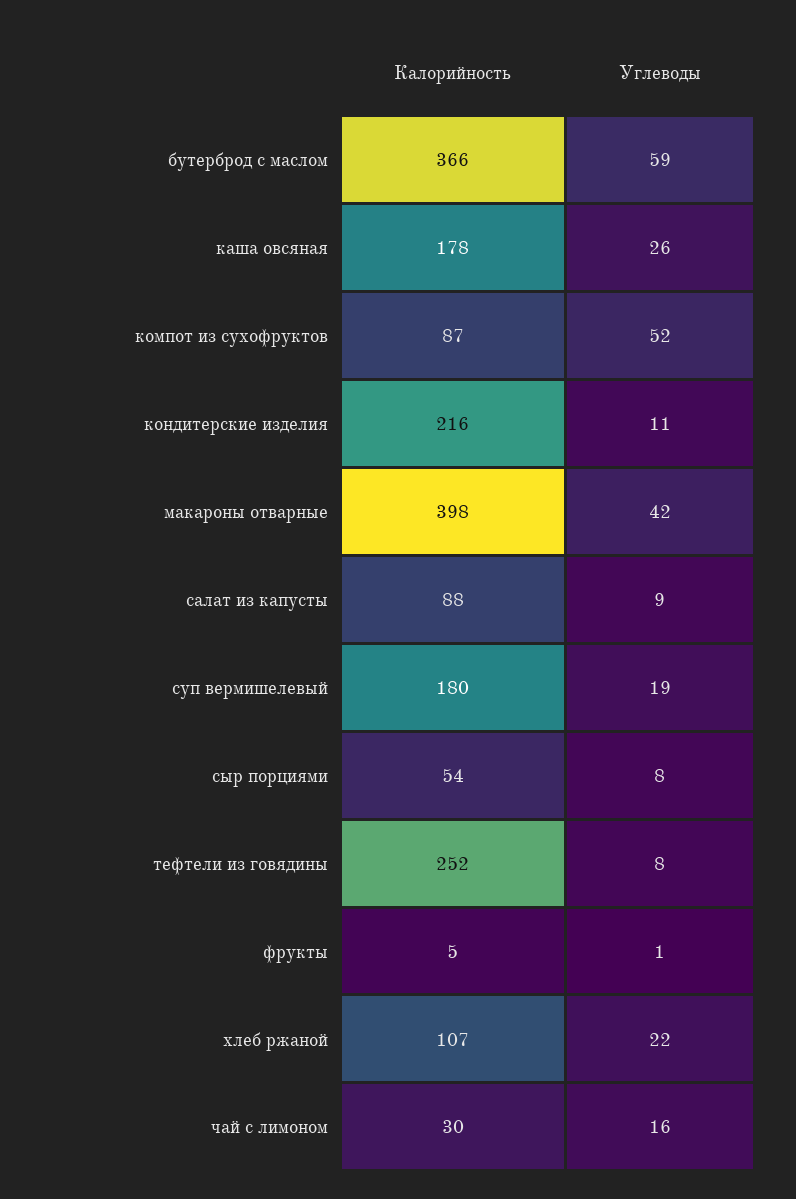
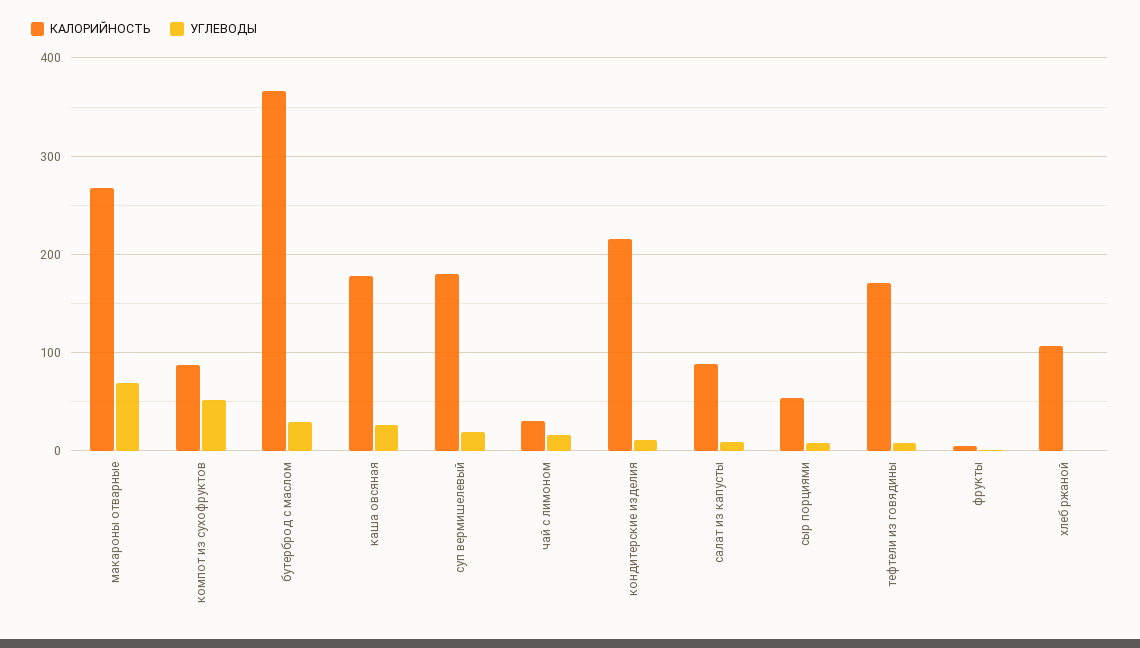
  {
    "Калорийность": {
      "бутерброд с маслом": 366,
      "каша овсяная": 178,
      "компот из сухофруктов": 87,
      "кондитерские изделия": 216,
-     "макароны отварные": 398,
+     "макароны отварные": 270,
      "салат из капусты": 88,
      "суп вермишелевый": 180,
      "сыр порциями": 54,
-     "тефтели из говядины": 252,
+     "тефтели из говядины": 170,
      "фрукты": 5,
      "хлеб ржаной": 107,
      "чай с лимоном": 30
    },
    "Углеводы": {
-     "бутерброд с маслом": 59,
+     "бутерброд с маслом": 30,
      "каша овсяная": 26,
      "компот из сухофруктов": 52,
      "кондитерские изделия": 11,
-     "макароны отварные": 42,
+     "макароны отварные": 70,
      "салат из капусты": 9,
      "суп вермишелевый": 19,
      "сыр порциями": 8,
      "тефтели из говядины": 8,
      "фрукты": 1,
-     "хлеб ржаной": 22,
+     "хлеб ржаной": 0,
      "чай с лимоном": 16
    }
  }

